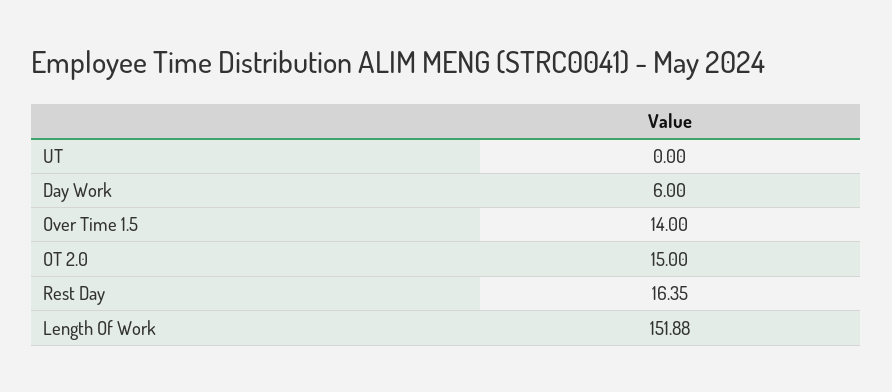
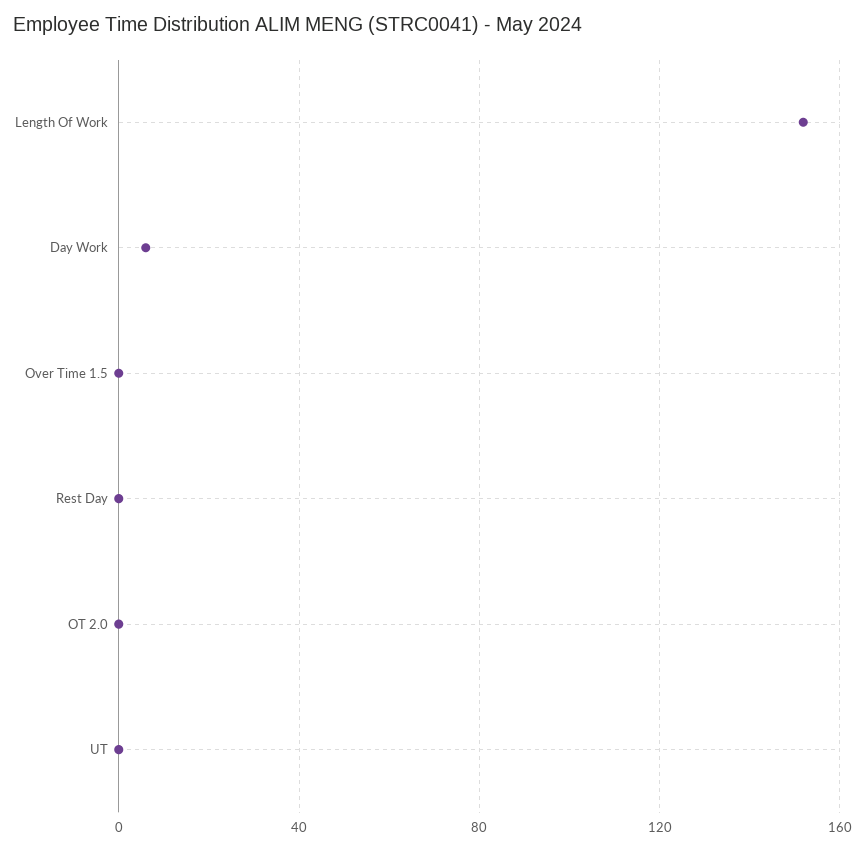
  {
    "UT": 0,
    "Day Work": 6,
-   "Over Time 1.5": 14,
+   "Over Time 1.5": 0,
-   "OT 2.0": 15,
+   "OT 2.0": 0,
-   "Rest Day": 16.35,
+   "Rest Day": 0,
    "Length Of Work": 151.88
  }

